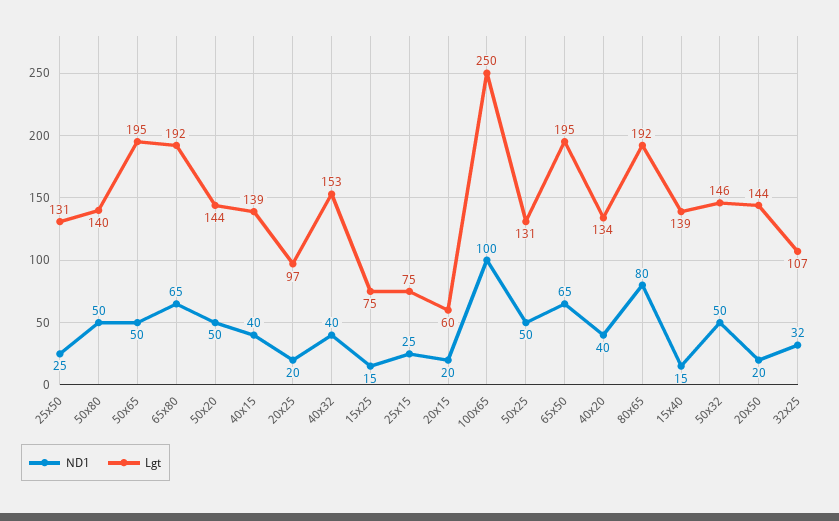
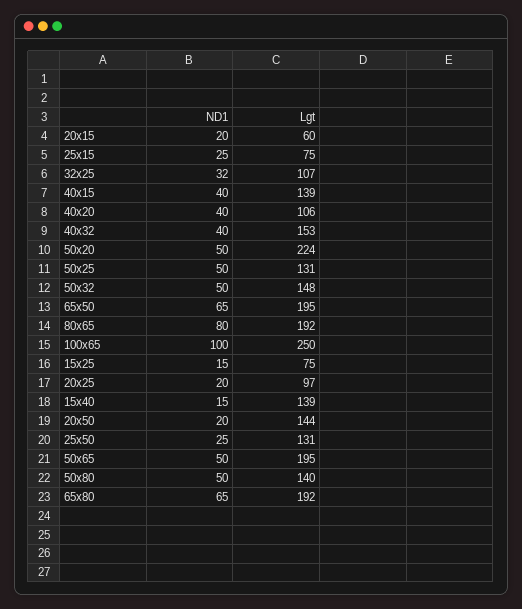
  {
    "ND1": {
      "25x50": 25,
      "50x80": 50,
      "50x65": 50,
      "65x80": 65,
      "50x20": 50,
      "40x15": 40,
      "20x25": 20,
      "40x32": 40,
      "15x25": 15,
      "25x15": 25,
      "20x15": 20,
      "100x65": 100,
      "50x25": 50,
      "65x50": 65,
      "40x20": 40,
      "80x65": 80,
      "15x40": 15,
      "50x32": 50,
      "20x50": 20,
      "32x25": 32
    },
    "Lgt": {
      "25x50": 131,
      "50x80": 140,
      "50x65": 195,
      "65x80": 192,
-     "50x20": 144,
+     "50x20": 224,
      "40x15": 139,
      "20x25": 97,
      "40x32": 153,
      "15x25": 75,
      "25x15": 75,
      "20x15": 60,
      "100x65": 250,
      "50x25": 131,
      "65x50": 195,
-     "40x20": 134,
+     "40x20": 106,
      "80x65": 192,
      "15x40": 139,
-     "50x32": 146,
+     "50x32": 148,
      "20x50": 144,
      "32x25": 107
    }
  }

